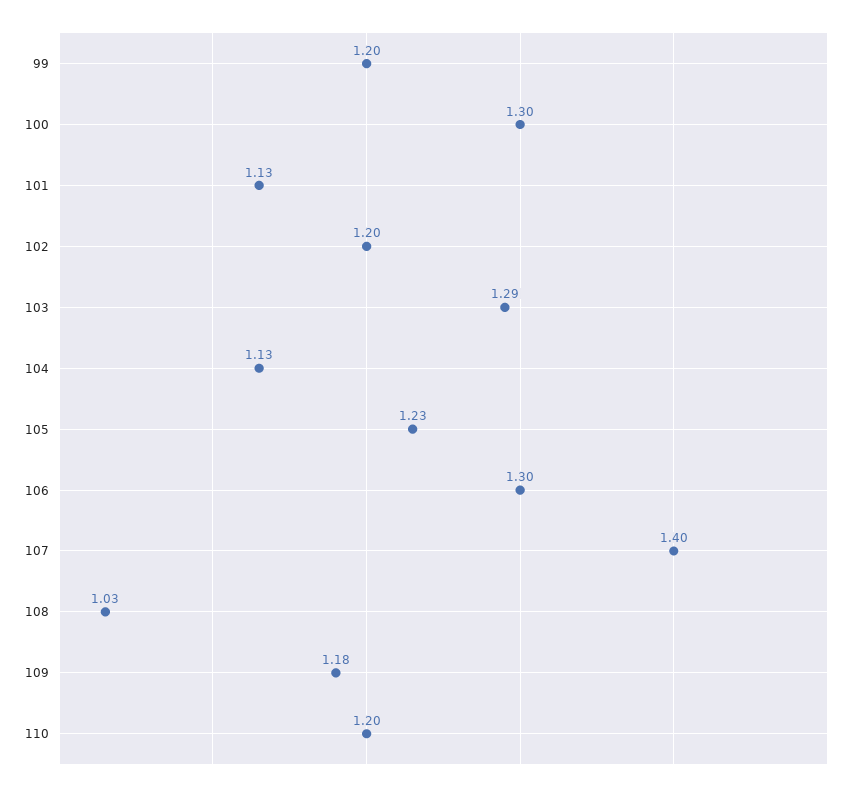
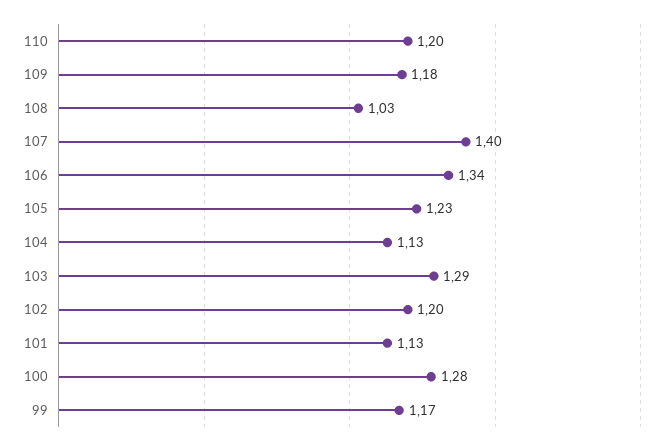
  {
-   "99": 1.2,
+   "99": 1.17,
-   "100": 1.3,
+   "100": 1.28,
    "101": 1.13,
    "102": 1.2,
    "103": 1.29,
    "104": 1.13,
    "105": 1.23,
-   "106": 1.3,
+   "106": 1.34,
    "107": 1.4,
    "108": 1.03,
    "109": 1.18,
    "110": 1.2
  }

